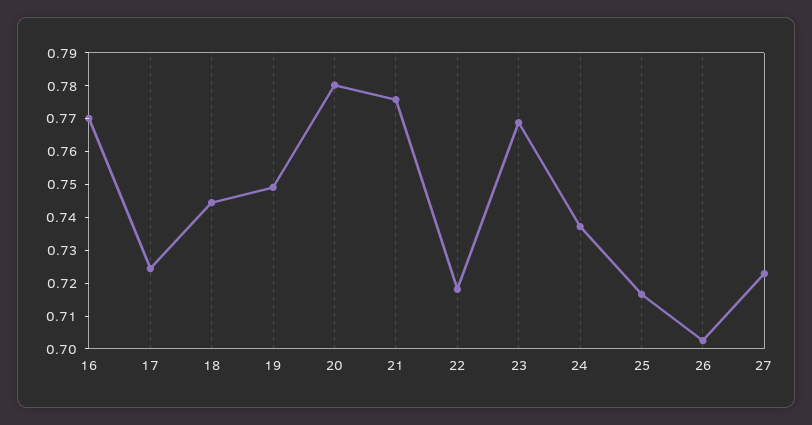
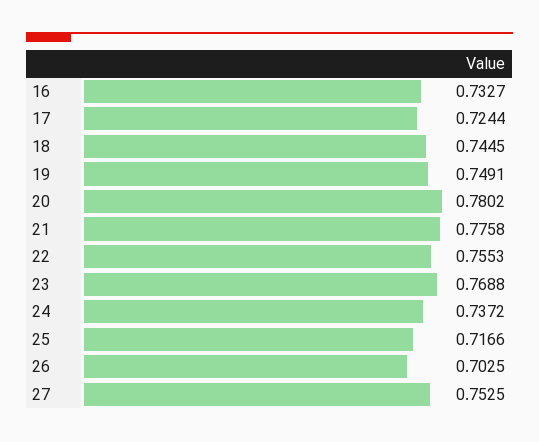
  {
-   "16": 0.77,
+   "16": 0.7327,
    "17": 0.7244,
    "18": 0.7445,
    "19": 0.7491,
    "20": 0.7802,
    "21": 0.7758,
-   "22": 0.7175,
+   "22": 0.7553,
    "23": 0.7688,
    "24": 0.7372,
    "25": 0.7166,
    "26": 0.7025,
-   "27": 0.7225
+   "27": 0.7525
  }

